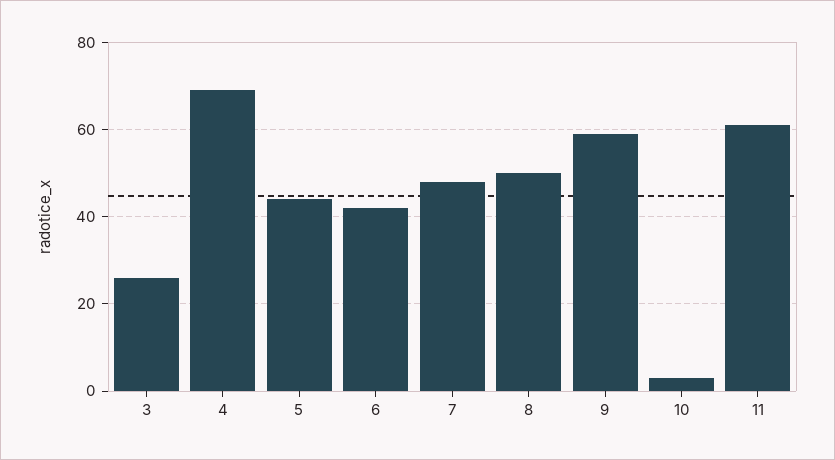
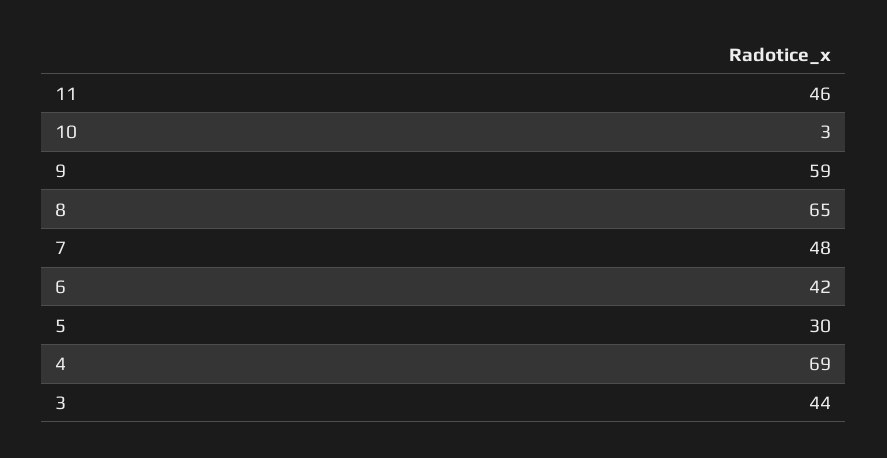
  {
-   "3": 25,
+   "3": 44,
    "4": 69,
-   "5": 45,
+   "5": 30,
    "6": 42,
    "7": 48,
-   "8": 50,
+   "8": 65,
    "9": 59,
    "10": 3,
-   "11": 60
+   "11": 46
  }

